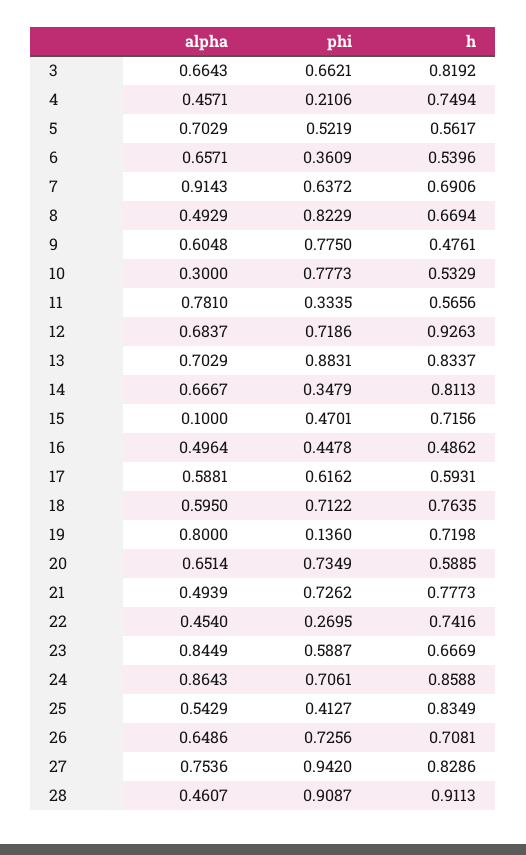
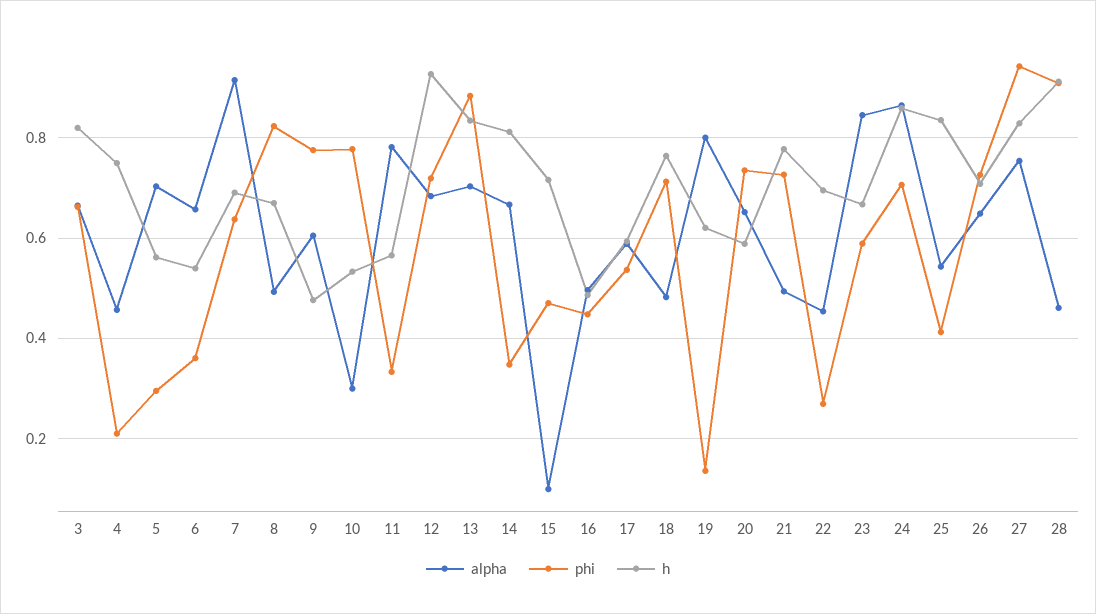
  {
    "alpha": {
      "3": 0.6643,
      "4": 0.4571,
      "5": 0.7029,
      "6": 0.6571,
      "7": 0.9143,
      "8": 0.4929,
      "9": 0.6048,
      "10": 0.3,
      "11": 0.781,
      "12": 0.6837,
      "13": 0.7029,
      "14": 0.6667,
      "15": 0.1,
      "16": 0.4964,
      "17": 0.5881,
-     "18": 0.595,
+     "18": 0.48,
      "19": 0.8,
      "20": 0.6514,
      "21": 0.4939,
      "22": 0.454,
      "23": 0.8449,
      "24": 0.8643,
      "25": 0.5429,
      "26": 0.6486,
      "27": 0.7536,
      "28": 0.4607
    },
    "phi": {
      "3": 0.6621,
      "4": 0.2106,
-     "5": 0.5219,
+     "5": 0.3,
      "6": 0.3609,
      "7": 0.6372,
      "8": 0.8229,
      "9": 0.775,
      "10": 0.7773,
      "11": 0.3335,
      "12": 0.7186,
      "13": 0.8831,
      "14": 0.3479,
      "15": 0.4701,
      "16": 0.4478,
-     "17": 0.6162,
+     "17": 0.54,
      "18": 0.7122,
      "19": 0.136,
      "20": 0.7349,
      "21": 0.7262,
      "22": 0.2695,
      "23": 0.5887,
      "24": 0.7061,
      "25": 0.4127,
      "26": 0.7256,
      "27": 0.942,
      "28": 0.9087
    },
    "h": {
      "3": 0.8192,
      "4": 0.7494,
      "5": 0.5617,
      "6": 0.5396,
      "7": 0.6906,
      "8": 0.6694,
      "9": 0.4761,
      "10": 0.5329,
      "11": 0.5656,
      "12": 0.9263,
      "13": 0.8337,
      "14": 0.8113,
      "15": 0.7156,
      "16": 0.4862,
      "17": 0.5931,
      "18": 0.7635,
-     "19": 0.7198,
+     "19": 0.62,
      "20": 0.5885,
      "21": 0.7773,
-     "22": 0.7416,
+     "22": 0.7,
      "23": 0.6669,
      "24": 0.8588,
      "25": 0.8349,
      "26": 0.7081,
      "27": 0.8286,
      "28": 0.9113
    }
  }

